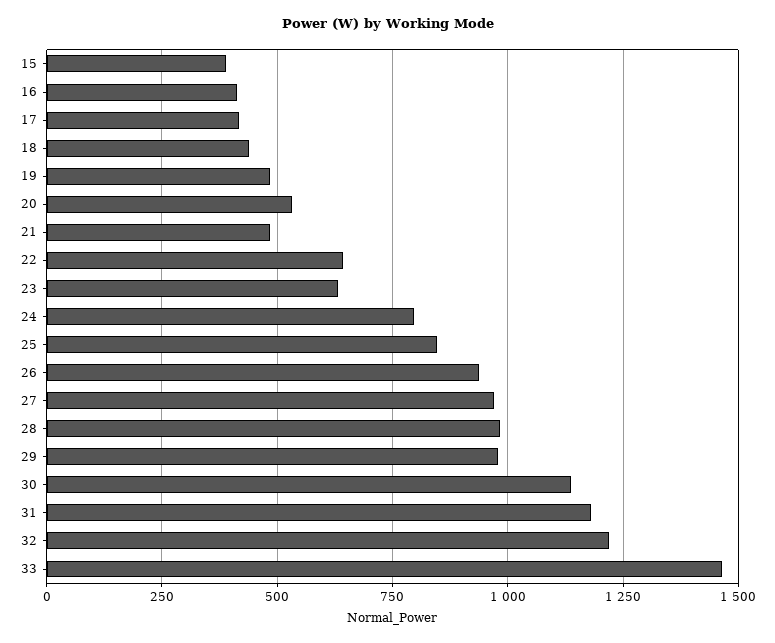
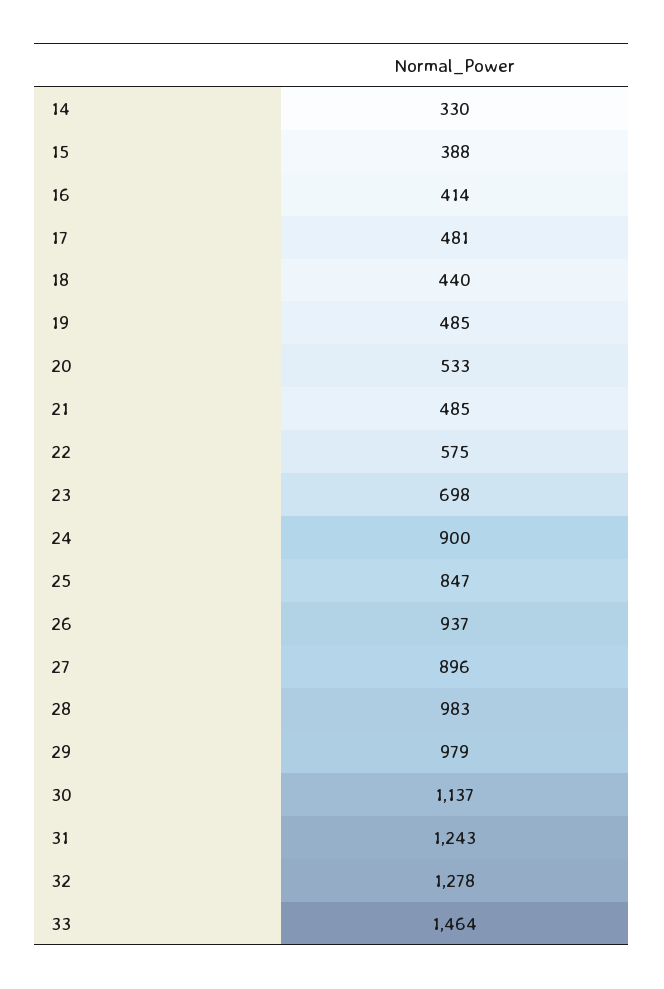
  {
    "15": 388,
    "16": 414,
-   "17": 425,
+   "17": 481,
    "18": 440,
    "19": 485,
    "20": 533,
    "21": 485,
-   "22": 650,
+   "22": 575,
-   "23": 625,
+   "23": 698,
-   "24": 800,
+   "24": 900,
    "25": 847,
    "26": 937,
-   "27": 975,
+   "27": 896,
    "28": 983,
    "29": 979,
    "30": 1137,
-   "31": 1175,
+   "31": 1243,
-   "32": 1225,
+   "32": 1278,
-   "33": 1464
+   "33": 1464,
+   "14": 330
  }

